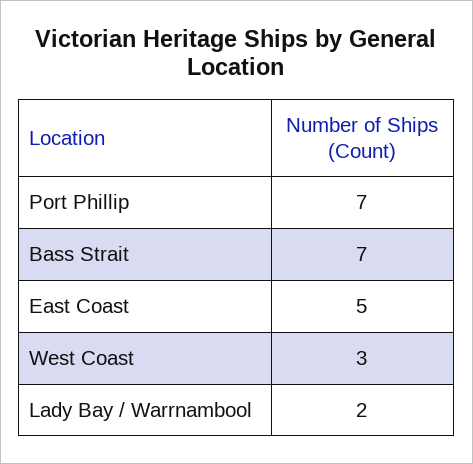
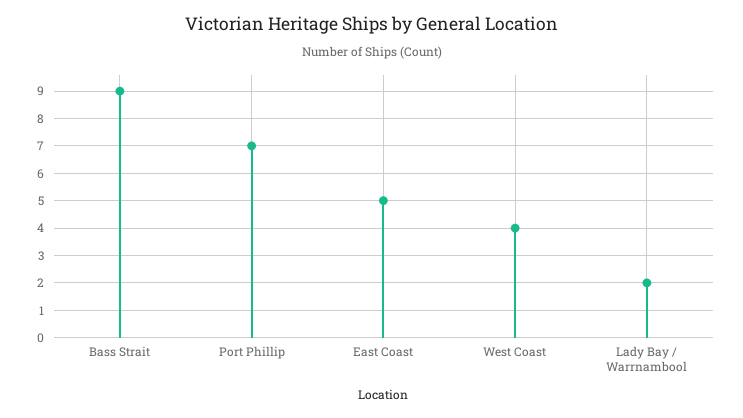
  {
    "Port Phillip": 7,
-   "Bass Strait": 7,
+   "Bass Strait": 9,
    "East Coast": 5,
-   "West Coast": 3,
+   "West Coast": 4,
    "Lady Bay / Warrnambool": 2
  }

